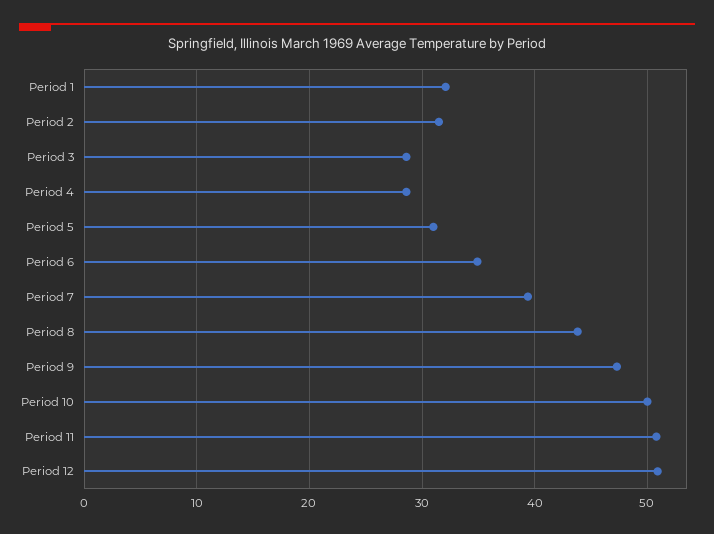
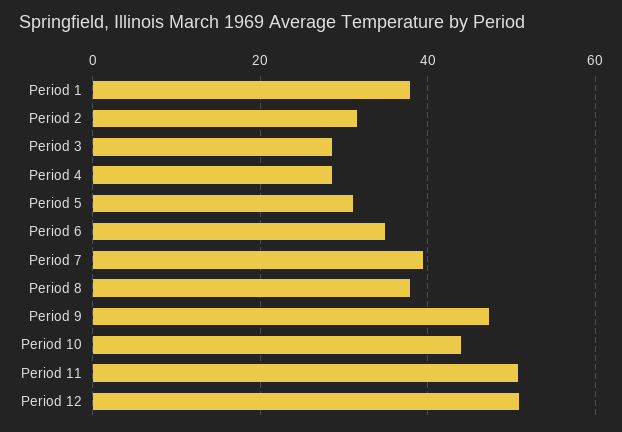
  {
-   "Period 1": 32,
+   "Period 1": 38,
    "Period 2": 32,
    "Period 3": 29,
    "Period 4": 29,
    "Period 5": 31,
    "Period 6": 35,
    "Period 7": 39,
-   "Period 8": 44,
+   "Period 8": 38,
    "Period 9": 47,
-   "Period 10": 50,
+   "Period 10": 44,
    "Period 11": 51,
    "Period 12": 51
  }

